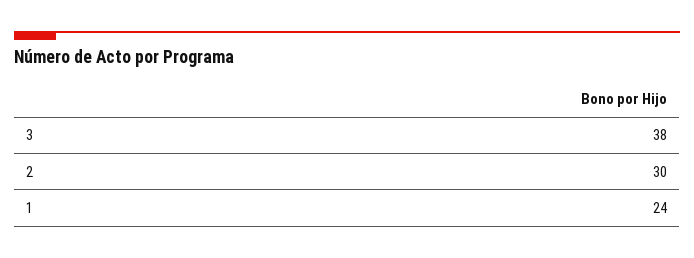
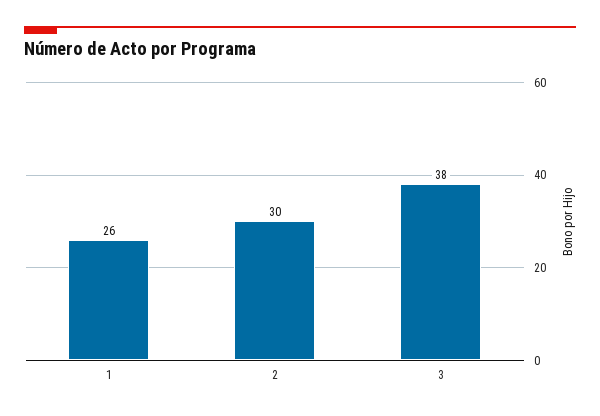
  {
    "3": 38,
    "2": 30,
-   "1": 24
+   "1": 26
  }

